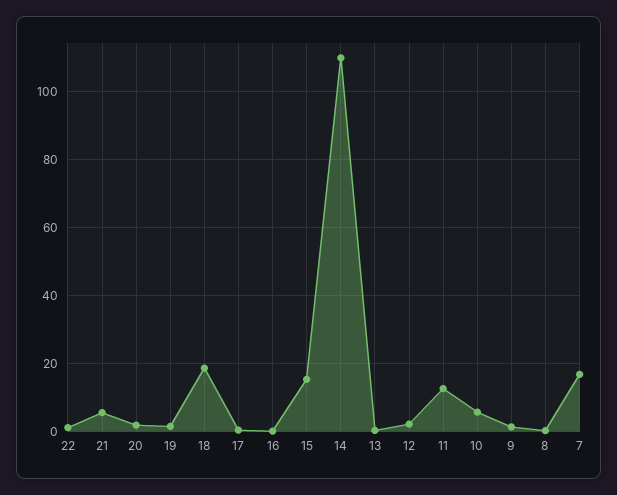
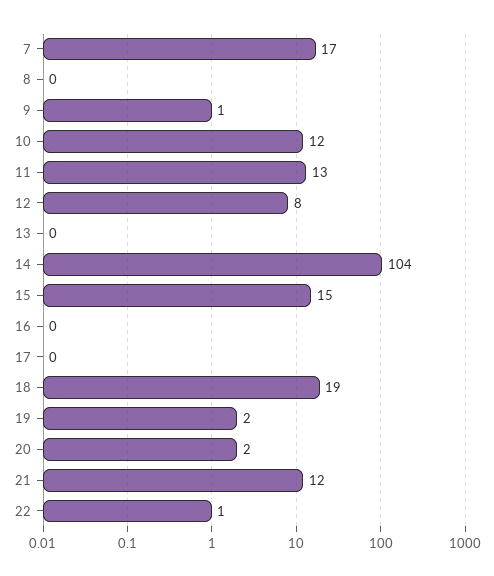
  {
    "22": 1,
-   "21": 6,
+   "21": 12,
    "20": 2,
    "19": 2,
    "18": 19,
    "17": 0,
    "16": 0,
    "15": 15,
-   "14": 110,
+   "14": 104,
    "13": 0,
-   "12": 2,
+   "12": 8,
    "11": 13,
-   "10": 6,
+   "10": 12,
    "9": 1,
    "8": 0,
    "7": 17
  }

